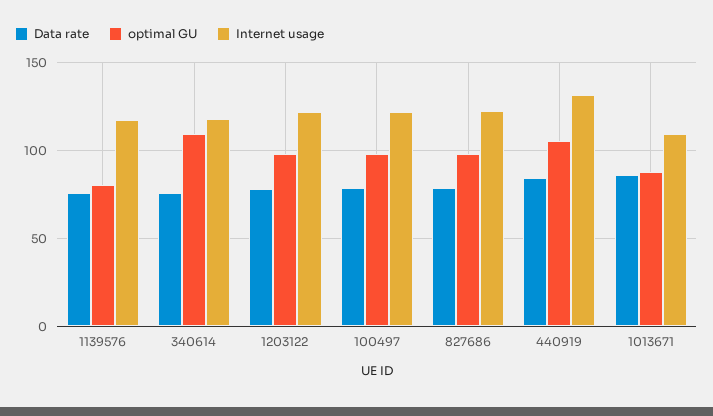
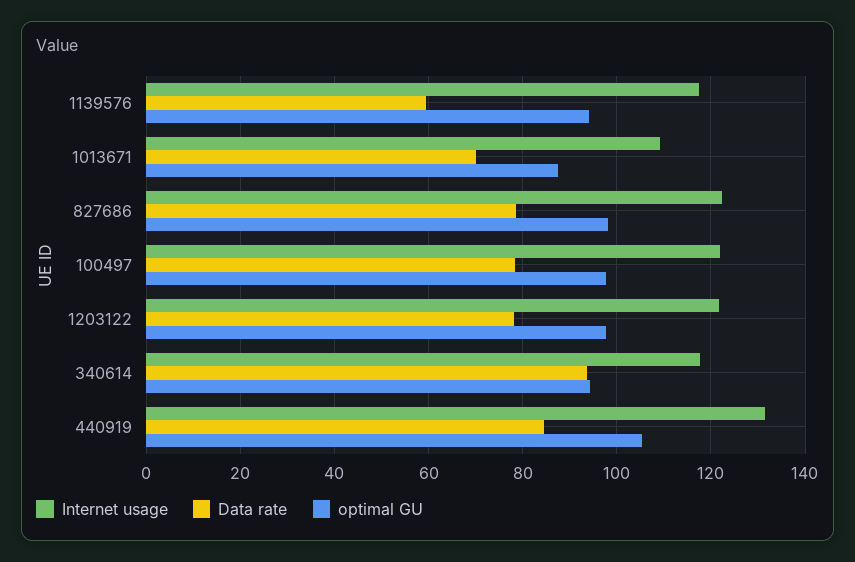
  {
    "Data rate": {
-     "1139576": 75,
+     "1139576": 60,
-     "340614": 75,
+     "340614": 94,
      "1203122": 78,
      "100497": 78,
      "827686": 78,
      "440919": 84,
-     "1013671": 85
+     "1013671": 70
    },
    "optimal GU": {
-     "1139576": 80,
+     "1139576": 94,
-     "340614": 110,
+     "340614": 94,
      "1203122": 98,
      "100497": 98,
      "827686": 98,
      "440919": 106,
      "1013671": 88
    },
    "Internet usage": {
      "1139576": 118,
      "340614": 118,
      "1203122": 122,
      "100497": 122,
      "827686": 122,
      "440919": 132,
      "1013671": 110
    }
  }

